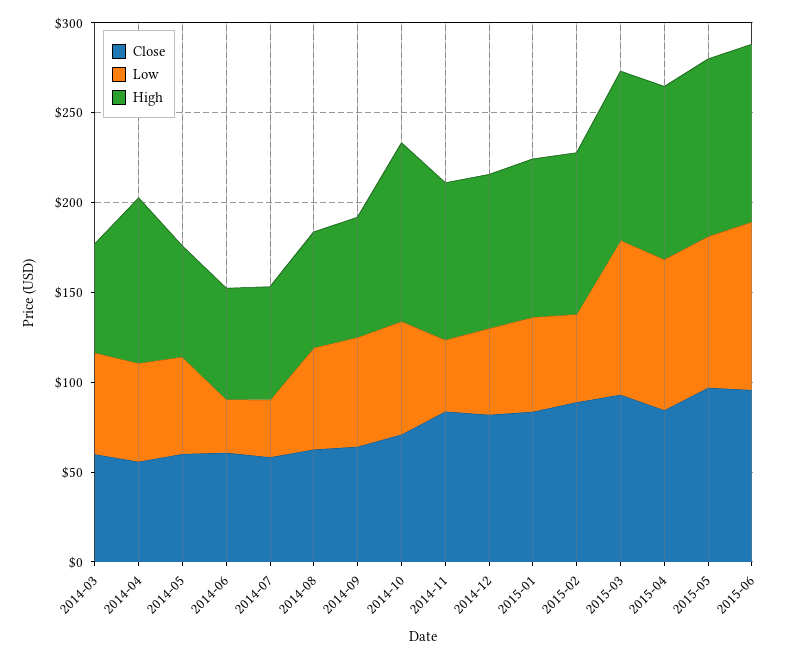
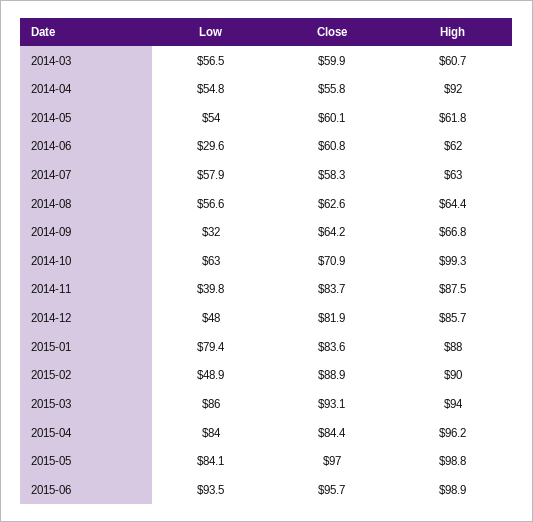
  {
    "Close": {
      "2014-03": 59.9,
      "2014-04": 55.8,
      "2014-05": 60.1,
      "2014-06": 60.8,
      "2014-07": 58.3,
      "2014-08": 62.6,
      "2014-09": 64.2,
      "2014-10": 70.9,
      "2014-11": 83.7,
      "2014-12": 81.9,
      "2015-01": 83.6,
      "2015-02": 88.9,
      "2015-03": 93.1,
      "2015-04": 84.4,
      "2015-05": 97,
      "2015-06": 95.7
    },
    "Low": {
      "2014-03": 56.5,
      "2014-04": 54.8,
      "2014-05": 54,
      "2014-06": 29.6,
-     "2014-07": 30,
+     "2014-07": 57.9,
      "2014-08": 56.6,
-     "2014-09": 60,
+     "2014-09": 32,
      "2014-10": 63,
      "2014-11": 39.8,
      "2014-12": 48,
-     "2015-01": 50,
+     "2015-01": 79.4,
      "2015-02": 48.9,
      "2015-03": 86,
      "2015-04": 84,
      "2015-05": 84.1,
      "2015-06": 93.5
    },
    "High": {
      "2014-03": 60.7,
      "2014-04": 92,
      "2014-05": 61.8,
      "2014-06": 62,
      "2014-07": 63,
      "2014-08": 64.4,
      "2014-09": 66.8,
      "2014-10": 99.3,
      "2014-11": 87.5,
      "2014-12": 85.7,
      "2015-01": 88,
      "2015-02": 90,
      "2015-03": 94,
      "2015-04": 96.2,
      "2015-05": 98.8,
      "2015-06": 98.9
    }
  }

